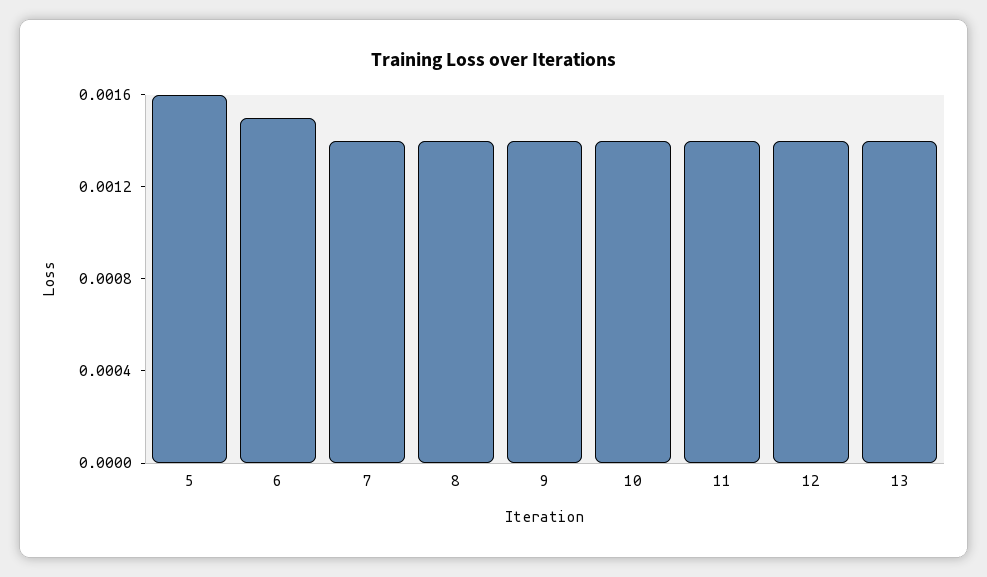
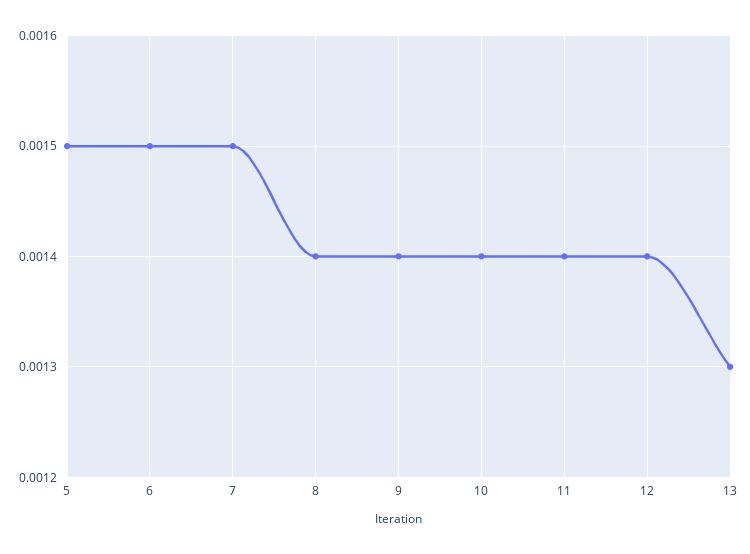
  {
-   "5": 0.0016,
+   "5": 0.0015,
    "6": 0.0015,
-   "7": 0.0014,
+   "7": 0.0015,
    "8": 0.0014,
    "9": 0.0014,
    "10": 0.0014,
    "11": 0.0014,
    "12": 0.0014,
-   "13": 0.0014
+   "13": 0.0013
  }

